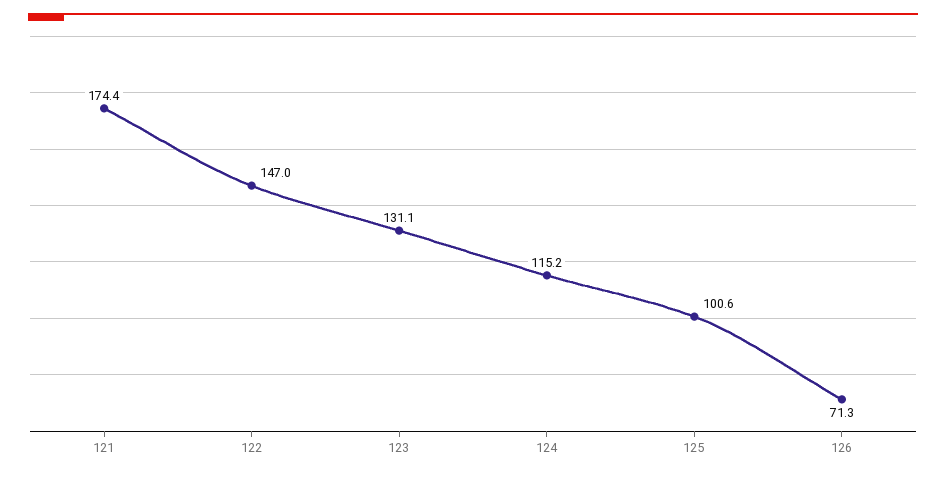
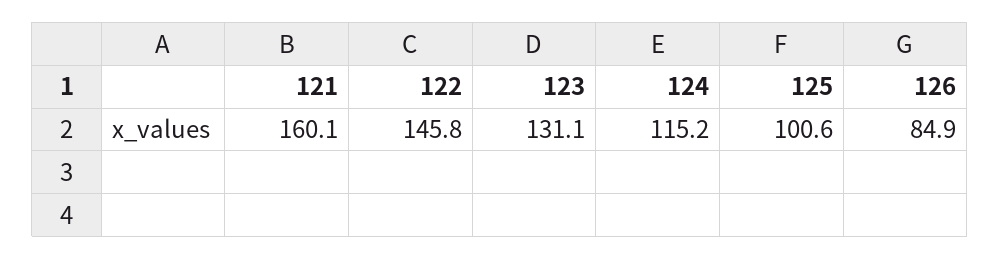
  {
-   "121": 174.4,
+   "121": 160.1,
-   "122": 147,
+   "122": 145.8,
    "123": 131.1,
    "124": 115.2,
    "125": 100.6,
-   "126": 71.3
+   "126": 84.9
  }

